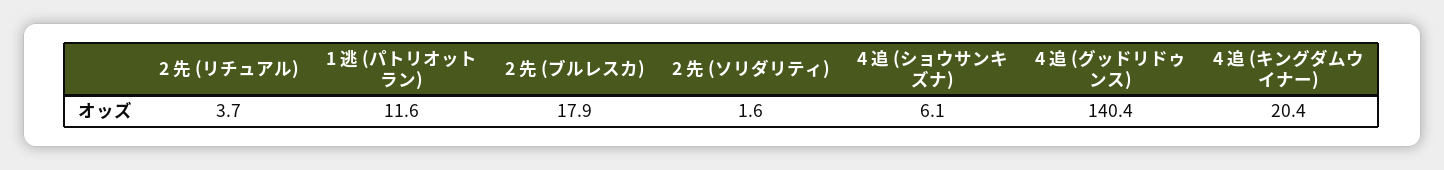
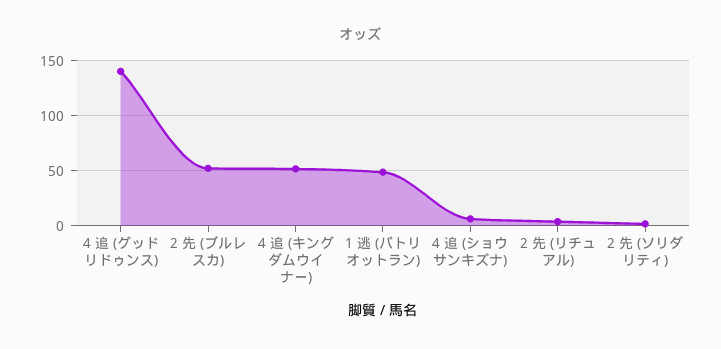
  {
    "2 先 (リチュアル)": 3.7,
-   "1 逃 (パトリオットラン)": 11.6,
+   "1 逃 (パトリオットラン)": 50,
-   "2 先 (ブルレスカ)": 17.9,
+   "2 先 (ブルレスカ)": 50,
    "2 先 (ソリダリティ)": 1.6,
    "4 追 (ショウサンキズナ)": 6.1,
    "4 追 (グッドリドゥンス)": 140.4,
-   "4 追 (キングダムウイナー)": 20.4
+   "4 追 (キングダムウイナー)": 50
  }

